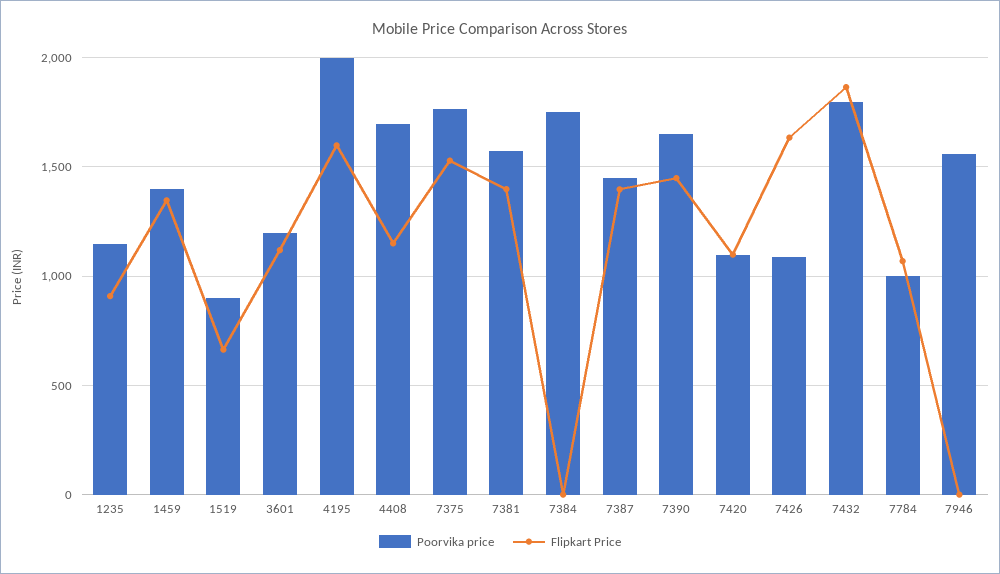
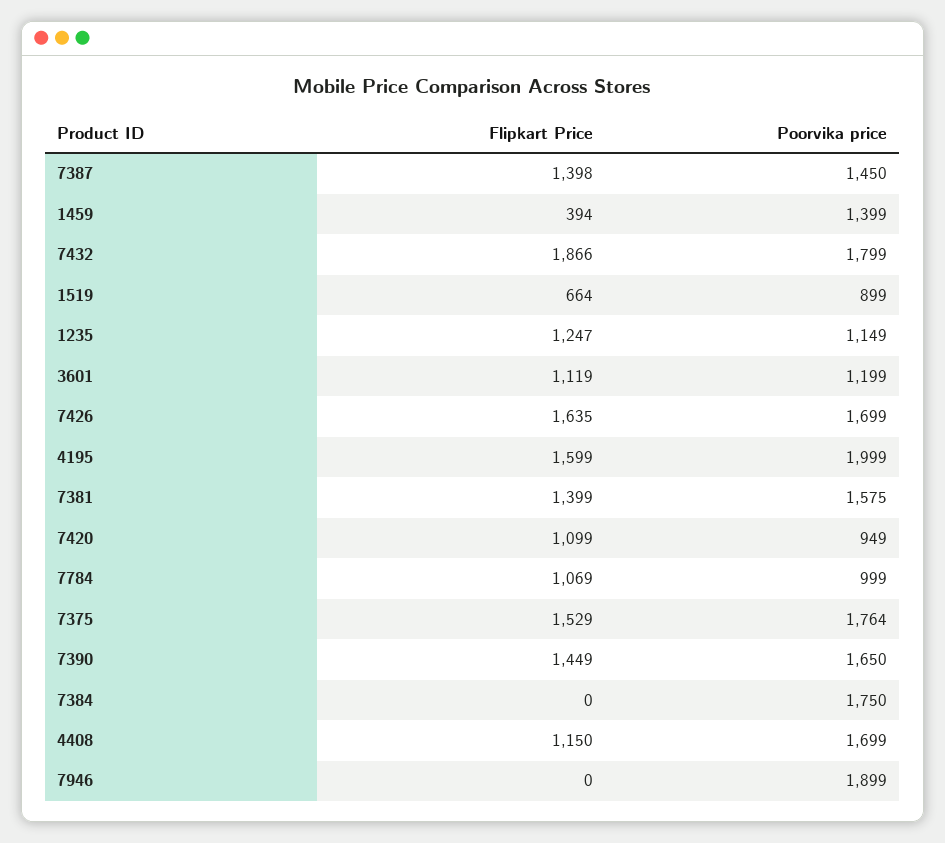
  {
    "Poorvika price": {
      "1235": 1149,
      "1459": 1399,
      "1519": 899,
      "3601": 1199,
      "4195": 1999,
      "4408": 1699,
      "7375": 1764,
      "7381": 1575,
      "7384": 1750,
      "7387": 1450,
      "7390": 1650,
-     "7420": 1100,
+     "7420": 949,
-     "7426": 1100,
+     "7426": 1699,
      "7432": 1799,
      "7784": 999,
-     "7946": 1550
+     "7946": 1899
    },
    "Flipkart Price": {
-     "1235": 900,
+     "1235": 1247,
-     "1459": 1350,
+     "1459": 394,
      "1519": 664,
      "3601": 1119,
      "4195": 1599,
      "4408": 1150,
      "7375": 1529,
      "7381": 1399,
      "7384": 0,
      "7387": 1398,
      "7390": 1449,
      "7420": 1099,
      "7426": 1635,
      "7432": 1866,
      "7784": 1069,
      "7946": 0
    }
  }

